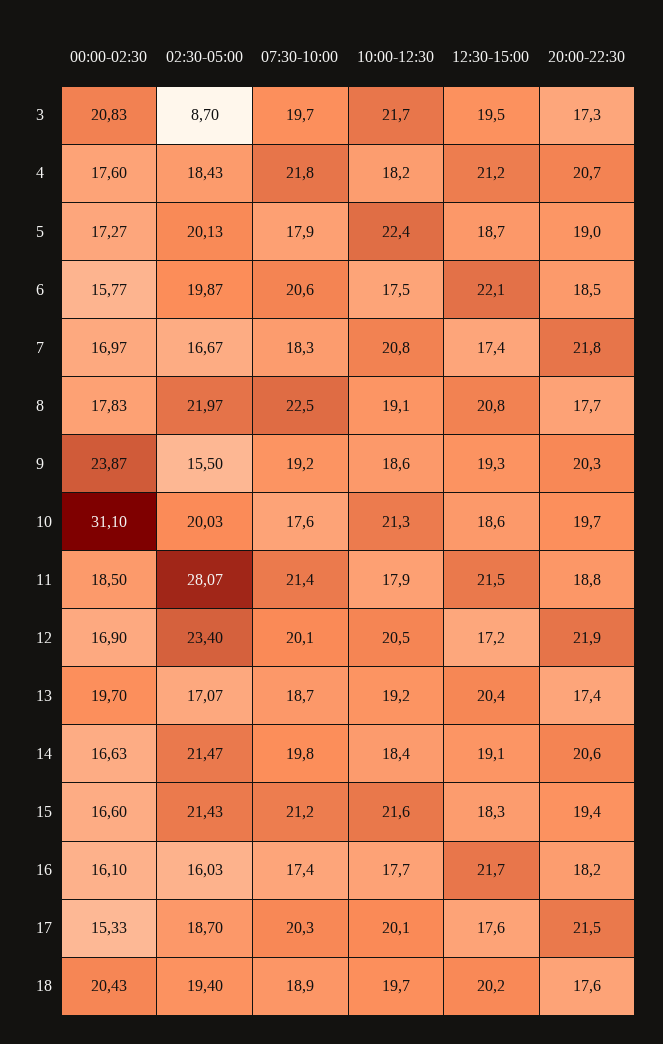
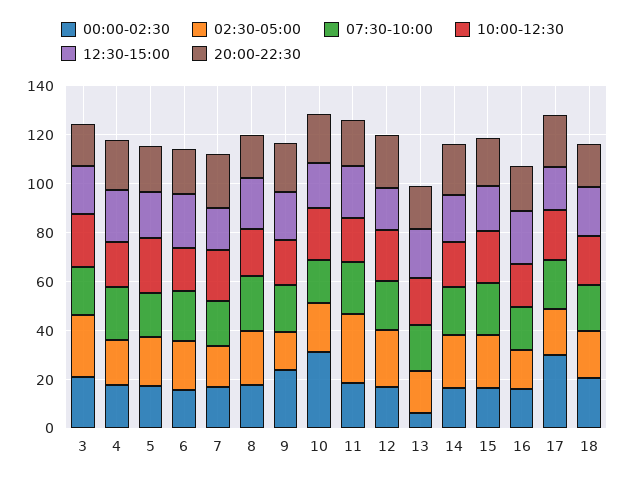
  {
    "00:00-02:30": {
      "3": 20.83,
      "4": 17.6,
      "5": 17.27,
      "6": 15.77,
      "7": 16.97,
      "8": 17.83,
      "9": 23.87,
      "10": 31.1,
      "11": 18.5,
      "12": 16.9,
-     "13": 19.7,
+     "13": 5,
      "14": 16.63,
      "15": 16.6,
      "16": 16.1,
-     "17": 15.33,
+     "17": 30,
      "18": 20.43
    },
    "02:30-05:00": {
-     "3": 8.7,
+     "3": 25,
      "4": 18.43,
      "5": 20.13,
      "6": 19.87,
      "7": 16.67,
      "8": 21.97,
      "9": 15.5,
      "10": 20.03,
      "11": 28.07,
      "12": 23.4,
      "13": 17.07,
      "14": 21.47,
      "15": 21.43,
      "16": 16.03,
      "17": 18.7,
      "18": 19.4
    },
    "07:30-10:00": {
      "3": 19.7,
      "4": 21.8,
      "5": 17.9,
      "6": 20.6,
      "7": 18.3,
      "8": 22.5,
      "9": 19.2,
      "10": 17.6,
      "11": 21.4,
      "12": 20.1,
      "13": 18.7,
      "14": 19.8,
      "15": 21.2,
      "16": 17.4,
      "17": 20.3,
      "18": 18.9
    },
    "10:00-12:30": {
      "3": 21.7,
      "4": 18.2,
      "5": 22.4,
      "6": 17.5,
      "7": 20.8,
      "8": 19.1,
      "9": 18.6,
      "10": 21.3,
      "11": 17.9,
      "12": 20.5,
      "13": 19.2,
      "14": 18.4,
      "15": 21.6,
      "16": 17.7,
      "17": 20.1,
      "18": 19.7
    },
    "12:30-15:00": {
      "3": 19.5,
      "4": 21.2,
      "5": 18.7,
      "6": 22.1,
      "7": 17.4,
      "8": 20.8,
      "9": 19.3,
      "10": 18.6,
      "11": 21.5,
      "12": 17.2,
      "13": 20.4,
      "14": 19.1,
      "15": 18.3,
      "16": 21.7,
      "17": 17.6,
      "18": 20.2
    },
    "20:00-22:30": {
      "3": 17.3,
      "4": 20.7,
      "5": 19,
      "6": 18.5,
      "7": 21.8,
      "8": 17.7,
      "9": 20.3,
      "10": 19.7,
      "11": 18.8,
      "12": 21.9,
      "13": 17.4,
      "14": 20.6,
      "15": 19.4,
      "16": 18.2,
      "17": 21.5,
      "18": 17.6
    }
  }

